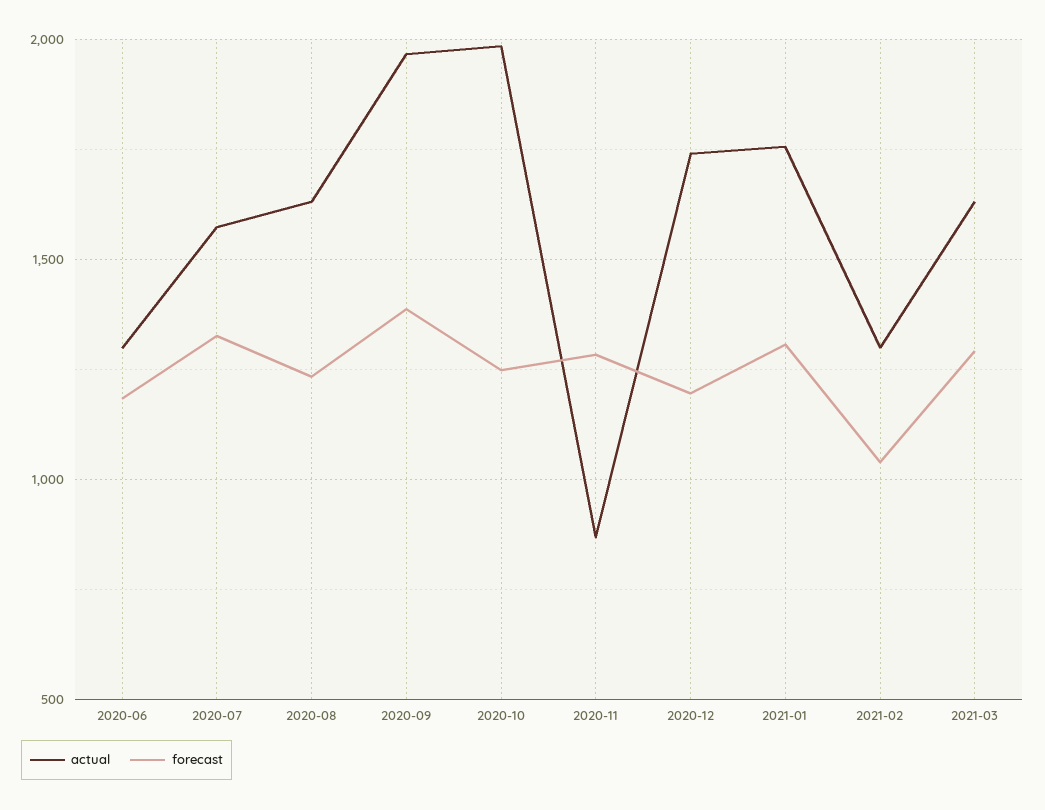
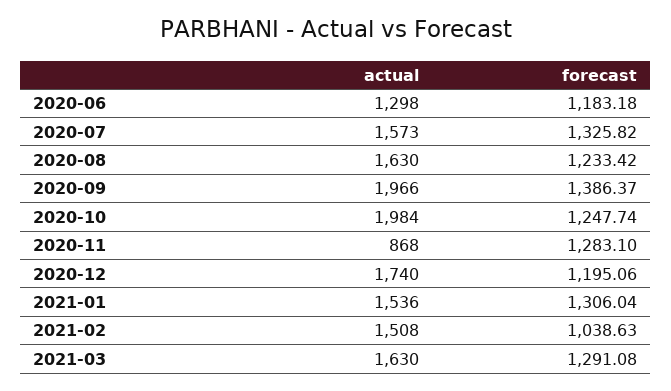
  {
    "actual": {
      "2020-06": 1298,
      "2020-07": 1573,
      "2020-08": 1630,
      "2020-09": 1966,
      "2020-10": 1984,
      "2020-11": 868,
      "2020-12": 1740,
-     "2021-01": 1750,
+     "2021-01": 1536,
-     "2021-02": 1300,
+     "2021-02": 1508,
      "2021-03": 1630
    },
    "forecast": {
      "2020-06": 1183.18,
      "2020-07": 1325.82,
      "2020-08": 1233.42,
      "2020-09": 1386.37,
      "2020-10": 1247.74,
      "2020-11": 1283.1,
      "2020-12": 1195.06,
      "2021-01": 1306.04,
      "2021-02": 1038.63,
      "2021-03": 1291.08
    }
  }

